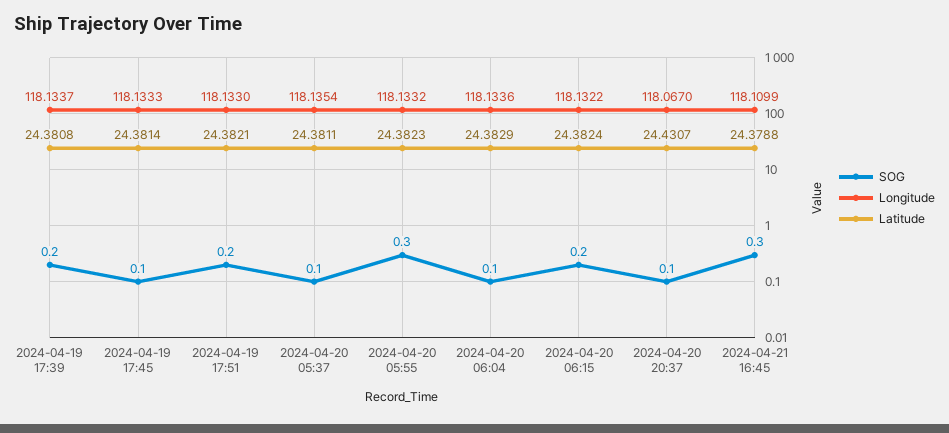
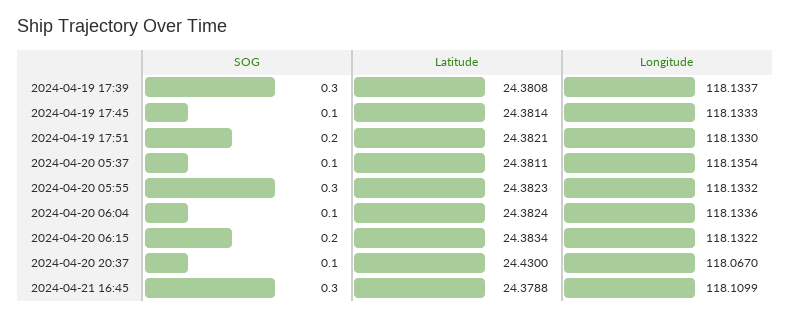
  {
    "SOG": {
-     "2024-04-19 17:39": 0.2,
+     "2024-04-19 17:39": 0.3,
      "2024-04-19 17:45": 0.1,
      "2024-04-19 17:51": 0.2,
      "2024-04-20 05:37": 0.1,
      "2024-04-20 05:55": 0.3,
      "2024-04-20 06:04": 0.1,
      "2024-04-20 06:15": 0.2,
      "2024-04-20 20:37": 0.1,
      "2024-04-21 16:45": 0.3
    },
    "Longitude": {
      "2024-04-19 17:39": 118.1337,
      "2024-04-19 17:45": 118.1333,
      "2024-04-19 17:51": 118.133,
      "2024-04-20 05:37": 118.1354,
      "2024-04-20 05:55": 118.1332,
      "2024-04-20 06:04": 118.1336,
      "2024-04-20 06:15": 118.1322,
      "2024-04-20 20:37": 118.067,
      "2024-04-21 16:45": 118.1099
    },
    "Latitude": {
      "2024-04-19 17:39": 24.3808,
      "2024-04-19 17:45": 24.3814,
      "2024-04-19 17:51": 24.3821,
      "2024-04-20 05:37": 24.3811,
      "2024-04-20 05:55": 24.3823,
-     "2024-04-20 06:04": 24.3829,
+     "2024-04-20 06:04": 24.3824,
-     "2024-04-20 06:15": 24.3824,
+     "2024-04-20 06:15": 24.3834,
-     "2024-04-20 20:37": 24.4307,
+     "2024-04-20 20:37": 24.43,
      "2024-04-21 16:45": 24.3788
    }
  }

